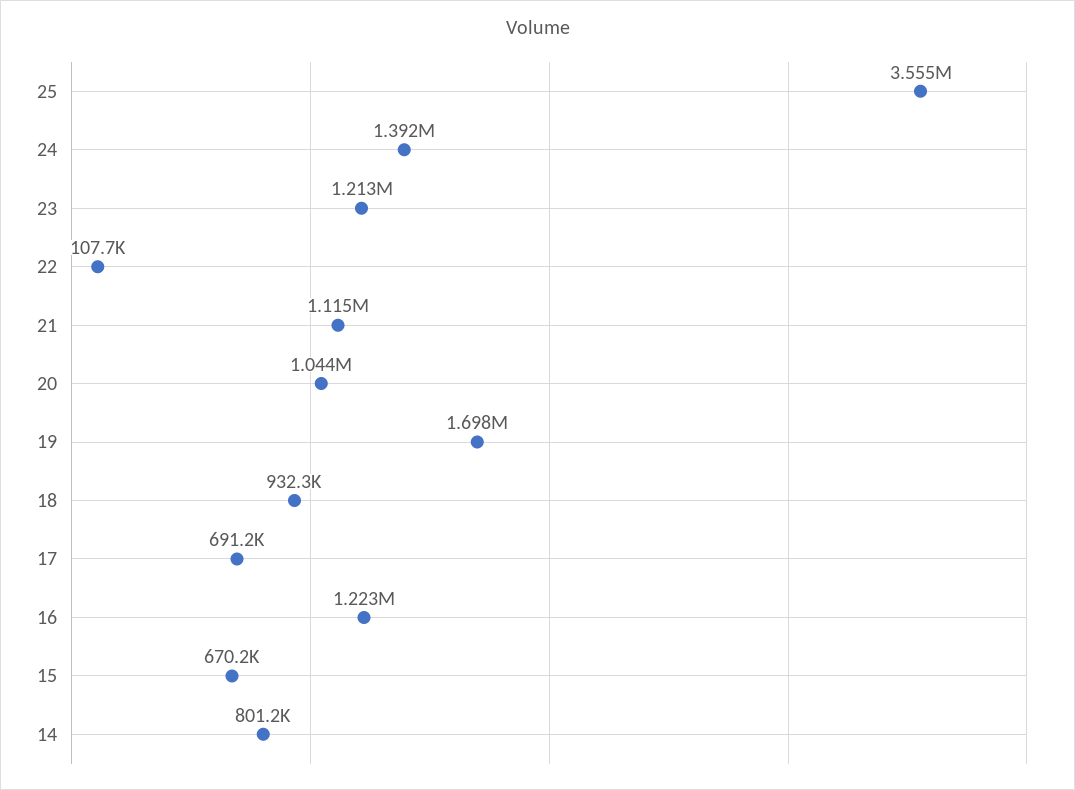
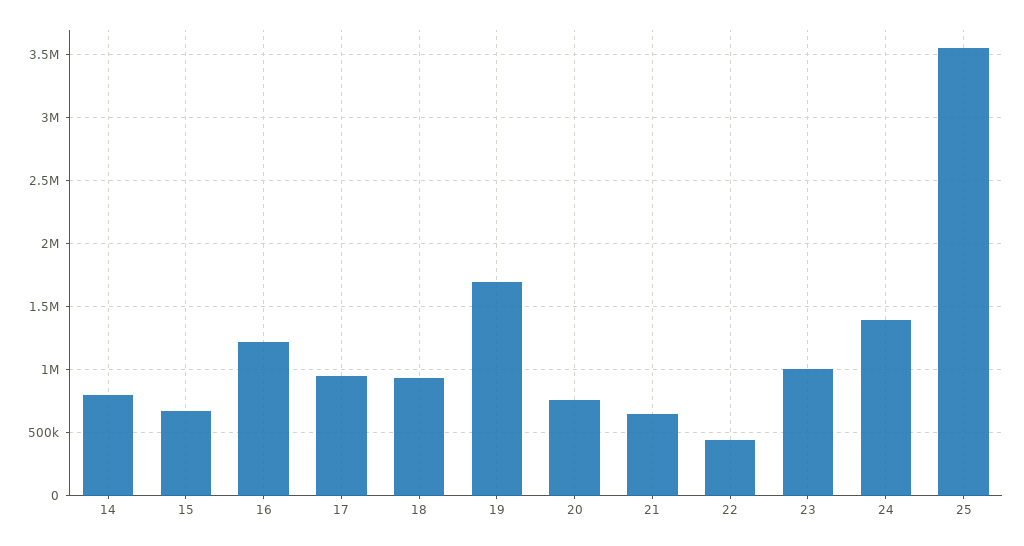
  {
    "25": 3555000,
    "24": 1392000,
-   "23": 1213000,
+   "23": 1000000,
-   "22": 107700,
+   "22": 450000,
-   "21": 1115000,
+   "21": 650000,
-   "20": 1044000,
+   "20": 750000,
    "19": 1698000,
    "18": 932300,
-   "17": 691200,
+   "17": 950000,
    "16": 1223000,
    "15": 670200,
    "14": 801200
  }

